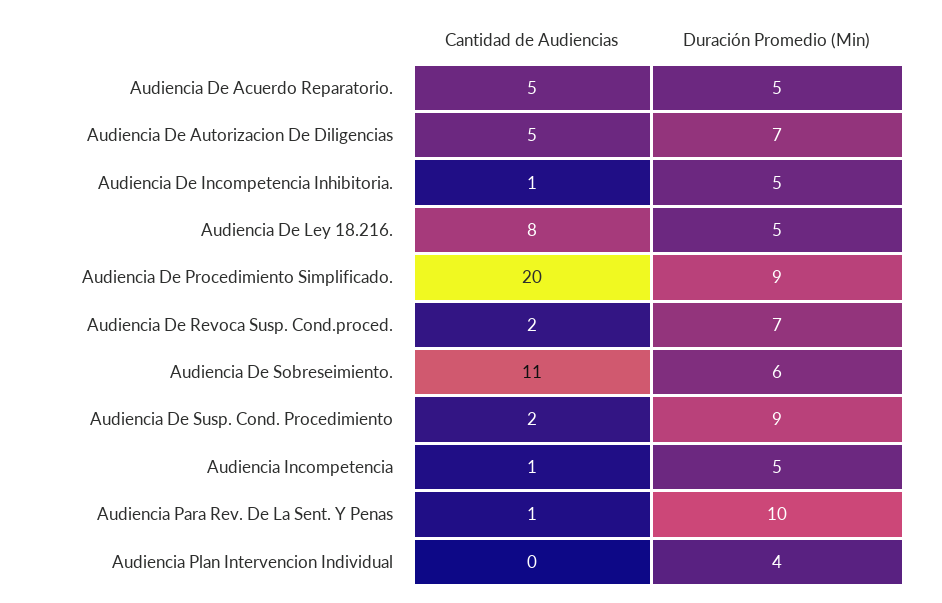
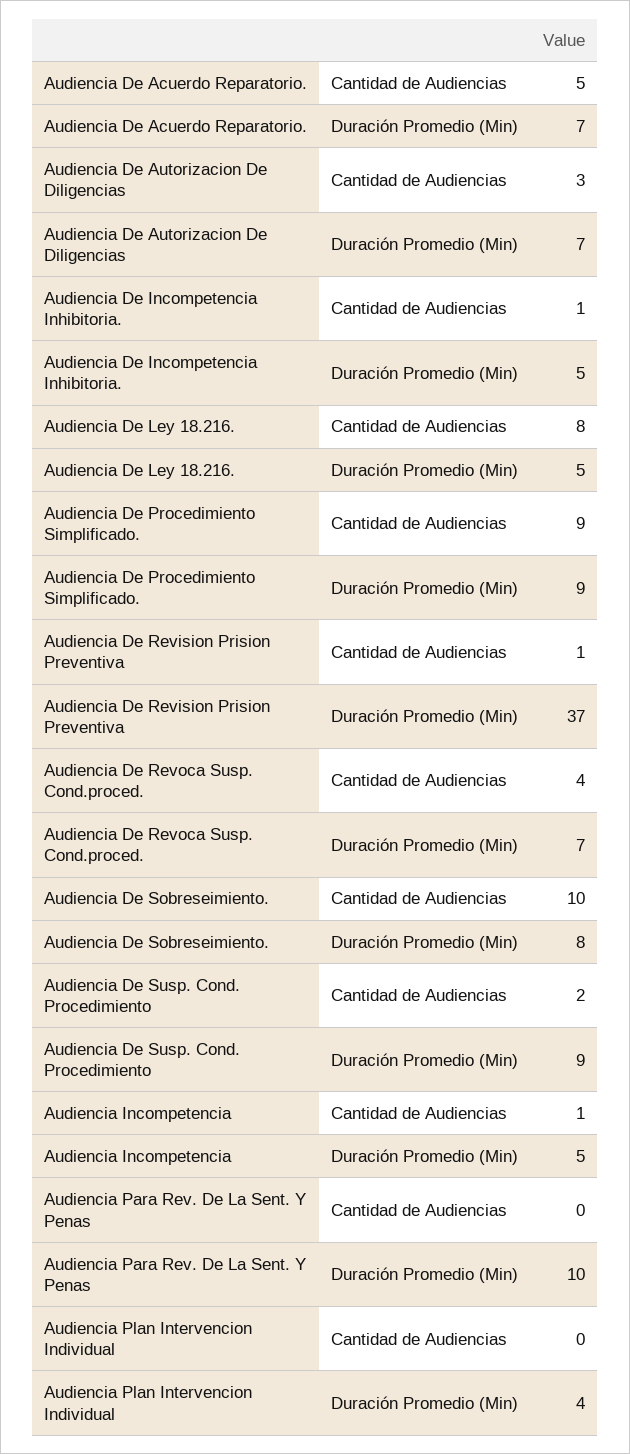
  {
    "Cantidad de Audiencias": {
      "Audiencia De Acuerdo Reparatorio.": 5,
-     "Audiencia De Autorizacion De Diligencias": 5,
+     "Audiencia De Autorizacion De Diligencias": 3,
      "Audiencia De Incompetencia Inhibitoria.": 1,
      "Audiencia De Ley 18.216.": 8,
-     "Audiencia De Procedimiento Simplificado.": 20,
+     "Audiencia De Procedimiento Simplificado.": 9,
-     "Audiencia De Revoca Susp. Cond.proced.": 2,
+     "Audiencia De Revoca Susp. Cond.proced.": 4,
-     "Audiencia De Sobreseimiento.": 11,
+     "Audiencia De Sobreseimiento.": 10,
      "Audiencia De Susp. Cond. Procedimiento": 2,
      "Audiencia Incompetencia": 1,
-     "Audiencia Para Rev. De La Sent. Y Penas": 1,
+     "Audiencia Para Rev. De La Sent. Y Penas": 0,
-     "Audiencia Plan Intervencion Individual": 0
+     "Audiencia Plan Intervencion Individual": 0,
+     "Audiencia De Revision Prision Preventiva": 1
    },
    "Duración Promedio (Min)": {
-     "Audiencia De Acuerdo Reparatorio.": 5,
+     "Audiencia De Acuerdo Reparatorio.": 7,
      "Audiencia De Autorizacion De Diligencias": 7,
      "Audiencia De Incompetencia Inhibitoria.": 5,
      "Audiencia De Ley 18.216.": 5,
      "Audiencia De Procedimiento Simplificado.": 9,
      "Audiencia De Revoca Susp. Cond.proced.": 7,
-     "Audiencia De Sobreseimiento.": 6,
+     "Audiencia De Sobreseimiento.": 8,
      "Audiencia De Susp. Cond. Procedimiento": 9,
      "Audiencia Incompetencia": 5,
      "Audiencia Para Rev. De La Sent. Y Penas": 10,
-     "Audiencia Plan Intervencion Individual": 4
+     "Audiencia Plan Intervencion Individual": 4,
+     "Audiencia De Revision Prision Preventiva": 37
    }
  }

